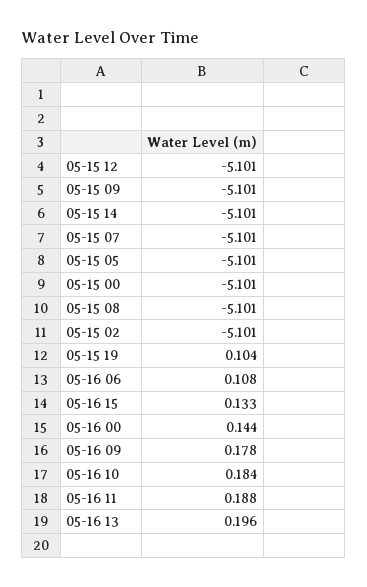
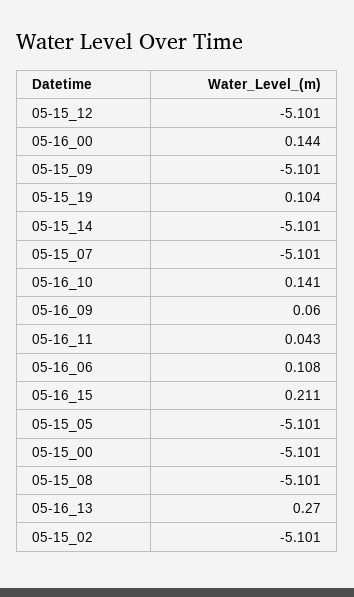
  {
    "05-15 12": -5.101,
    "05-15 09": -5.101,
    "05-15 14": -5.101,
    "05-15 07": -5.101,
    "05-15 05": -5.101,
    "05-15 00": -5.101,
    "05-15 08": -5.101,
    "05-15 02": -5.101,
    "05-15 19": 0.104,
    "05-16 06": 0.108,
-   "05-16 15": 0.133,
+   "05-16 15": 0.211,
    "05-16 00": 0.144,
-   "05-16 09": 0.178,
+   "05-16 09": 0.06,
-   "05-16 10": 0.184,
+   "05-16 10": 0.141,
-   "05-16 11": 0.188,
+   "05-16 11": 0.043,
-   "05-16 13": 0.196
+   "05-16 13": 0.27
  }

